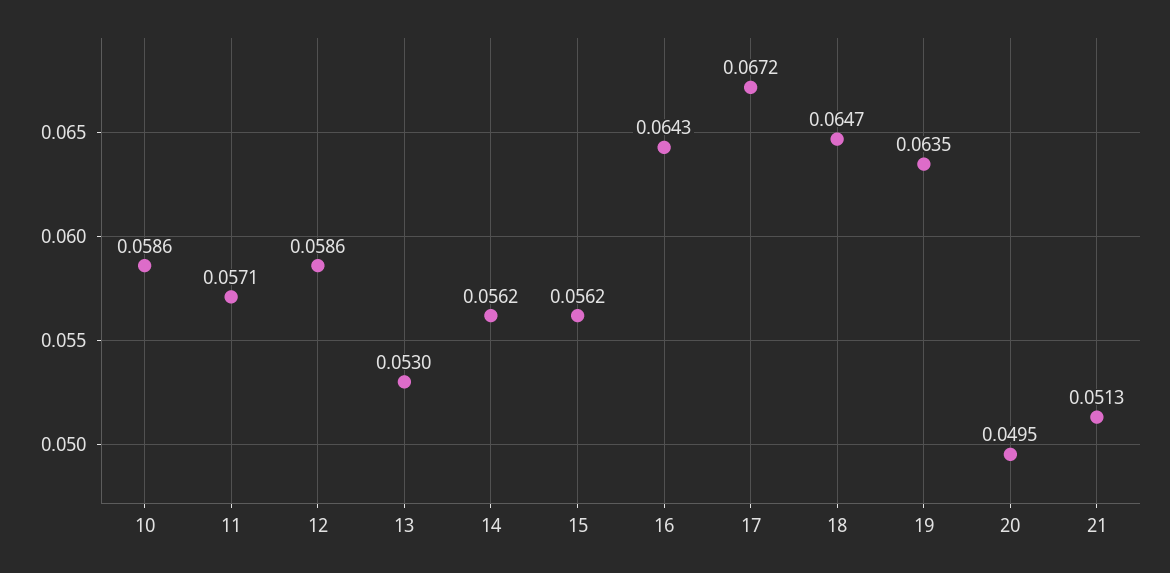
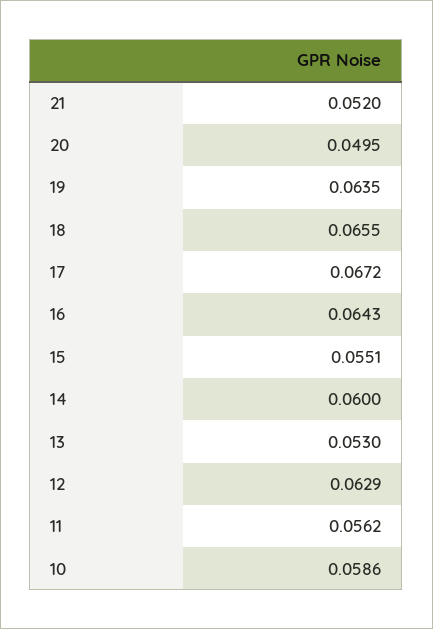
  {
    "10": 0.0586,
-   "11": 0.0571,
+   "11": 0.0562,
-   "12": 0.0586,
+   "12": 0.0629,
    "13": 0.053,
-   "14": 0.0562,
+   "14": 0.06,
-   "15": 0.0562,
+   "15": 0.0551,
    "16": 0.0643,
    "17": 0.0672,
-   "18": 0.0647,
+   "18": 0.0655,
    "19": 0.0635,
    "20": 0.0495,
-   "21": 0.0513
+   "21": 0.052
  }

